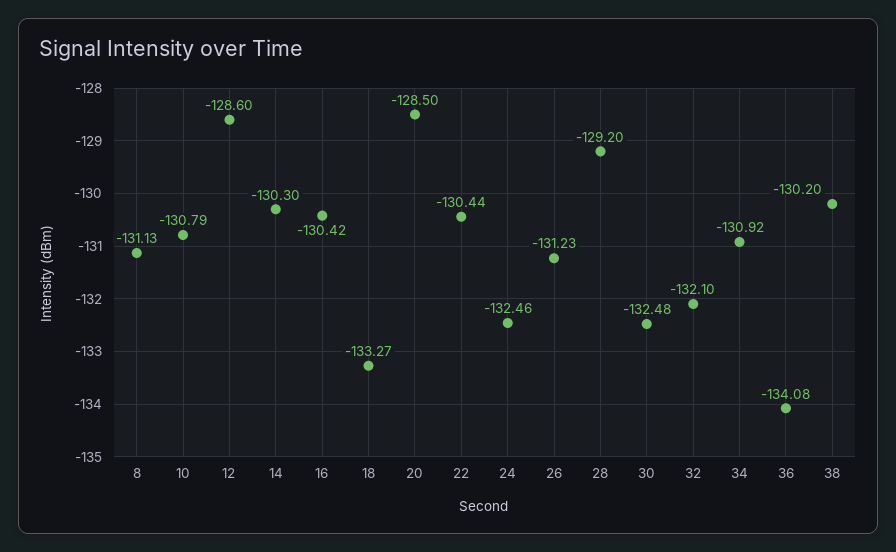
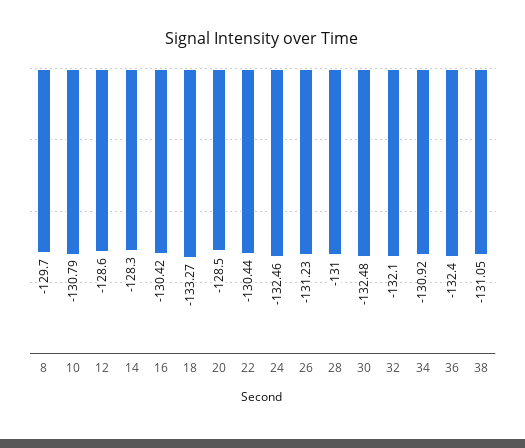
  {
-   "8": -131.13,
+   "8": -129.7,
    "10": -130.79,
    "12": -128.6,
-   "14": -130.3,
+   "14": -128.3,
    "16": -130.42,
    "18": -133.27,
    "20": -128.5,
    "22": -130.44,
    "24": -132.46,
    "26": -131.23,
-   "28": -129.2,
+   "28": -131,
    "30": -132.48,
    "32": -132.1,
    "34": -130.92,
-   "36": -134.08,
+   "36": -132.4,
-   "38": -130.2
+   "38": -131.05
  }

